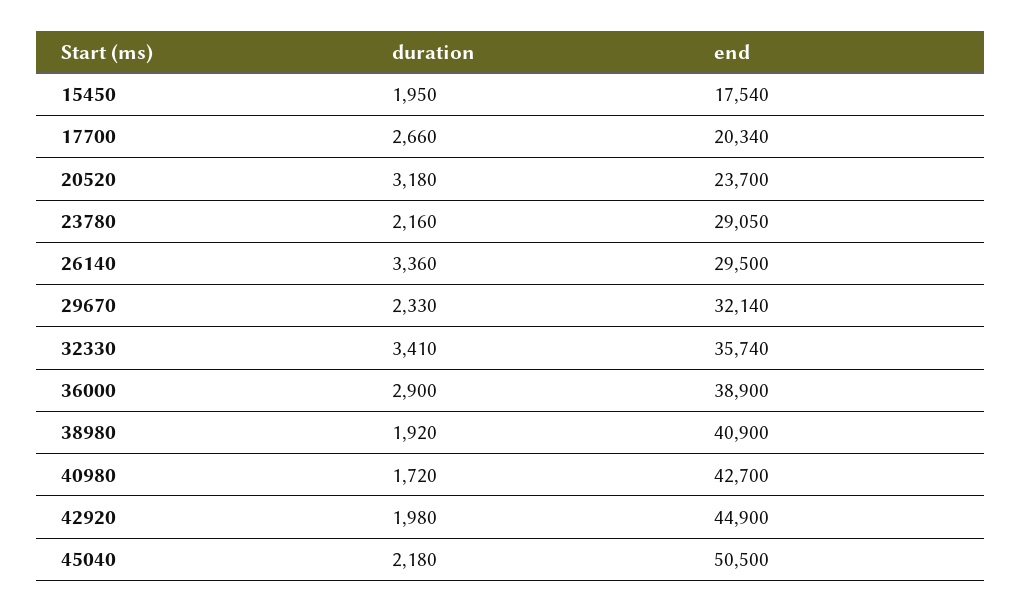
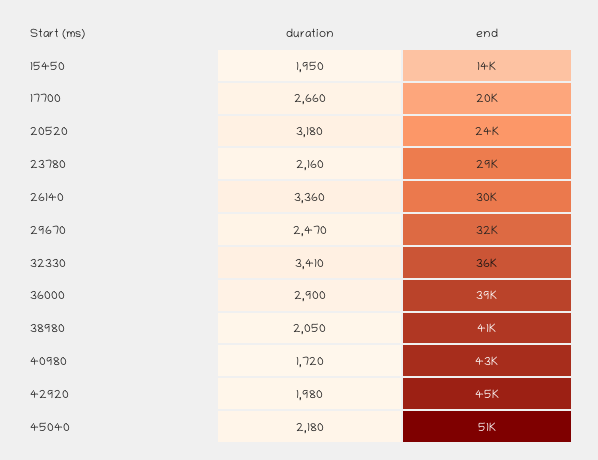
  {
    "duration": {
      "15450": 1950,
      "17700": 2660,
      "20520": 3180,
      "23780": 2160,
      "26140": 3360,
-     "29670": 2330,
+     "29670": 2470,
      "32330": 3410,
      "36000": 2900,
-     "38980": 1920,
+     "38980": 2050,
      "40980": 1720,
      "42920": 1980,
      "45040": 2180
    },
    "end": {
-     "15450": 17540,
+     "15450": 14000,
      "17700": 20340,
      "20520": 23700,
      "23780": 29050,
      "26140": 29500,
      "29670": 32140,
      "32330": 35740,
      "36000": 38900,
      "38980": 40900,
      "40980": 42700,
      "42920": 44900,
      "45040": 50500
    }
  }

